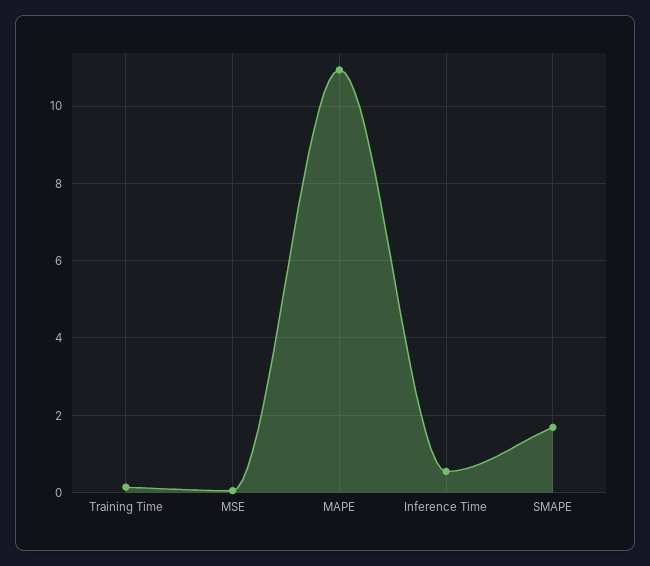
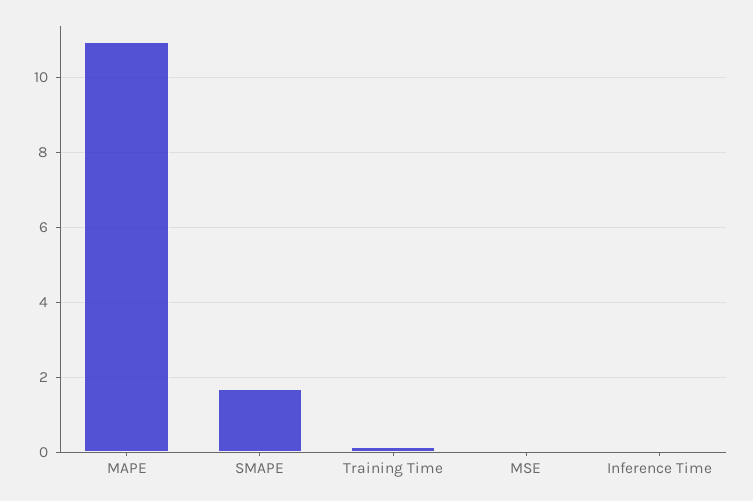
  {
    "Training Time": 0.2,
    "MSE": 0,
    "MAPE": 11,
-   "Inference Time": 0.6,
+   "Inference Time": 0,
    "SMAPE": 1.6
  }

